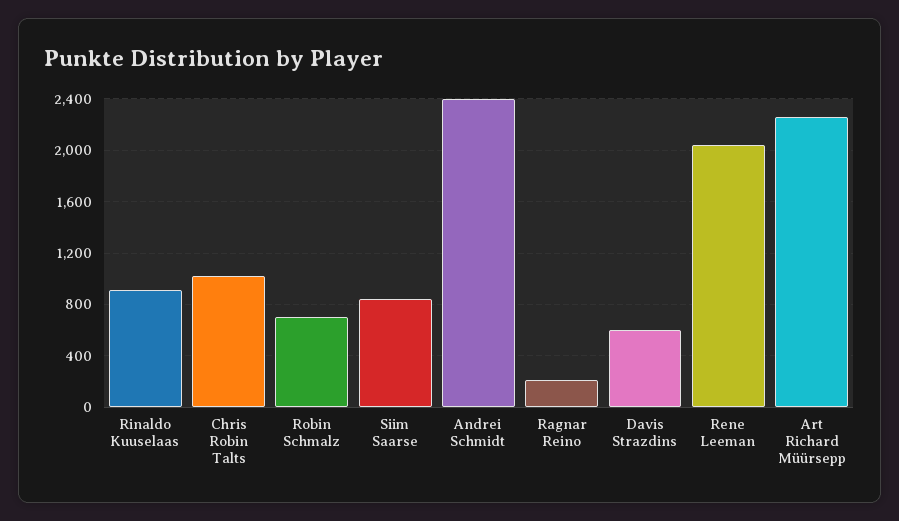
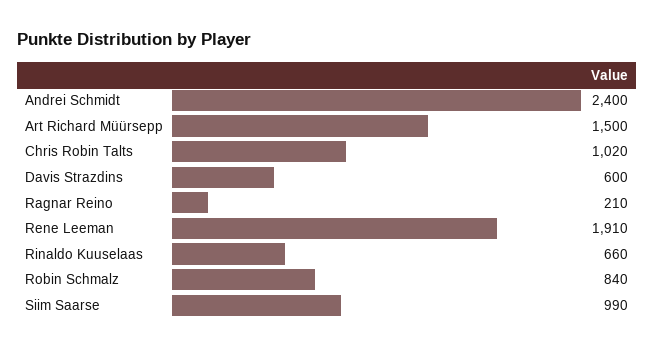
  {
-   "Rinaldo Kuuselaas": 900,
+   "Rinaldo Kuuselaas": 660,
    "Chris Robin Talts": 1020,
-   "Robin Schmalz": 700,
+   "Robin Schmalz": 840,
-   "Siim Saarse": 850,
+   "Siim Saarse": 990,
    "Andrei Schmidt": 2400,
    "Ragnar Reino": 210,
    "Davis Strazdins": 600,
-   "Rene Leeman": 2050,
+   "Rene Leeman": 1910,
-   "Art Richard Müürsepp": 2250
+   "Art Richard Müürsepp": 1500
  }

